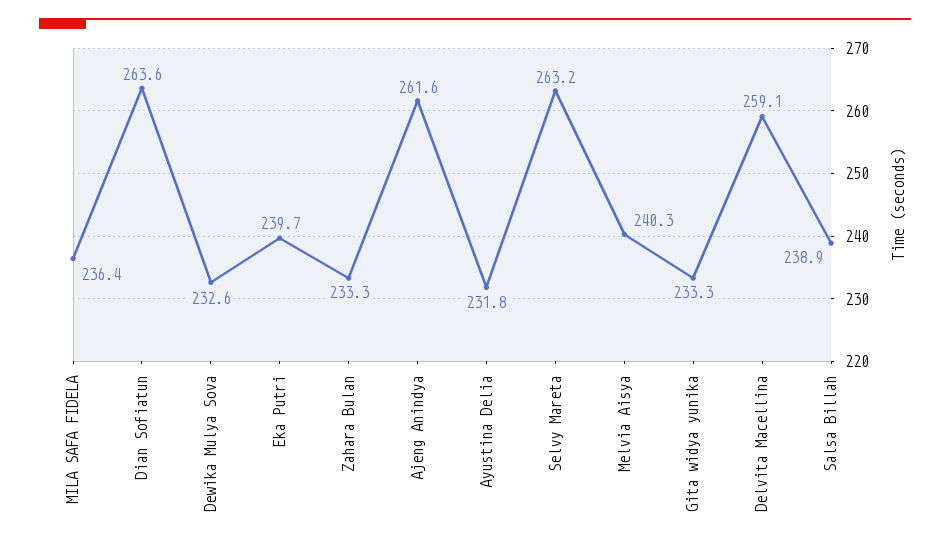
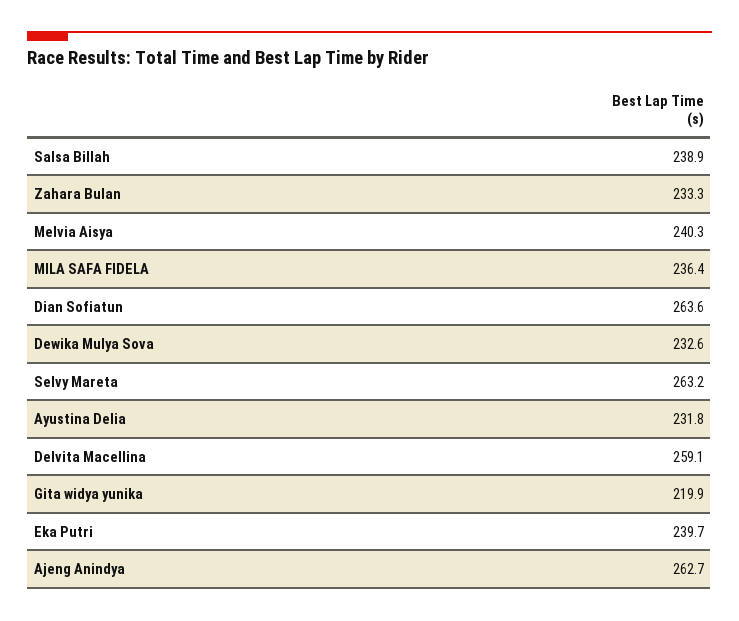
  {
    "MILA SAFA FIDELA": 236.4,
    "Dian Sofiatun": 263.6,
    "Dewika Mulya Sova": 232.6,
    "Eka Putri": 239.7,
    "Zahara Bulan": 233.3,
-   "Ajeng Anindya": 261.6,
+   "Ajeng Anindya": 262.7,
    "Ayustina Delia": 231.8,
    "Selvy Mareta": 263.2,
    "Melvia Aisya": 240.3,
-   "Gita widya yunika": 233.3,
+   "Gita widya yunika": 219.9,
    "Delvita Macellina": 259.1,
    "Salsa Billah": 238.9
  }

